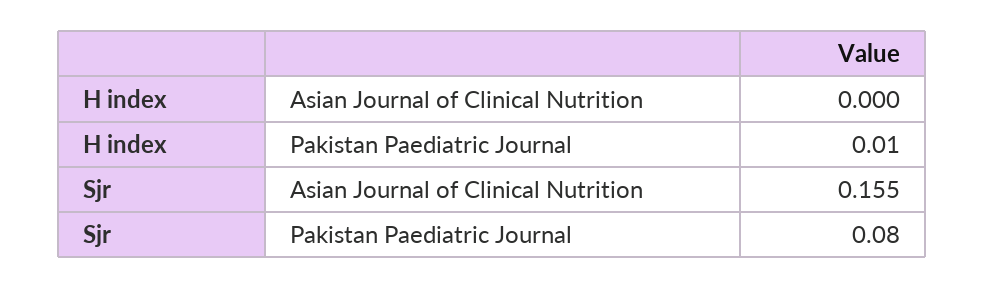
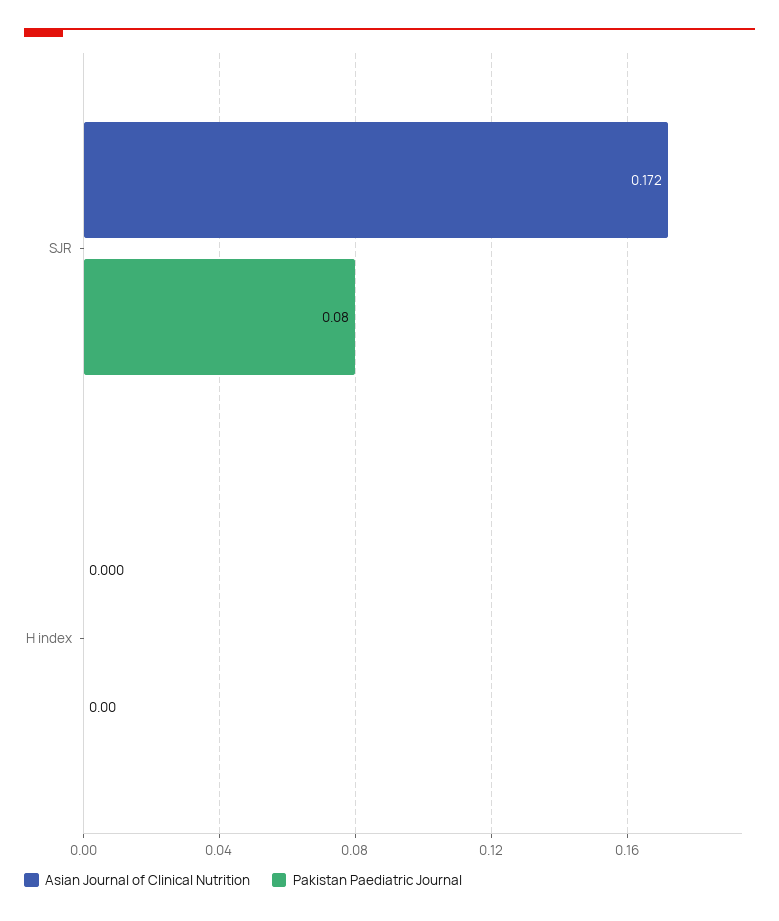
  {
    "Asian Journal of Clinical Nutrition": {
      "H index": 0,
-     "Sjr": 0.155
+     "Sjr": 0.172
    },
    "Pakistan Paediatric Journal": {
-     "H index": 0.01,
+     "H index": 0,
      "Sjr": 0.08
    }
  }

